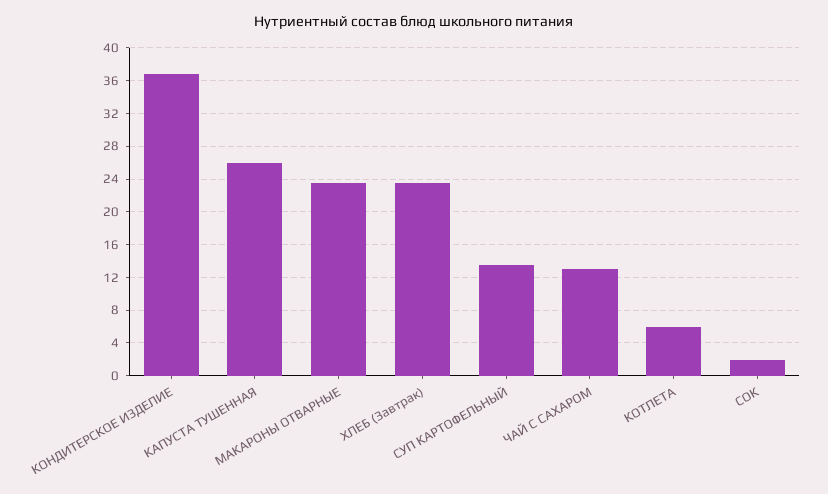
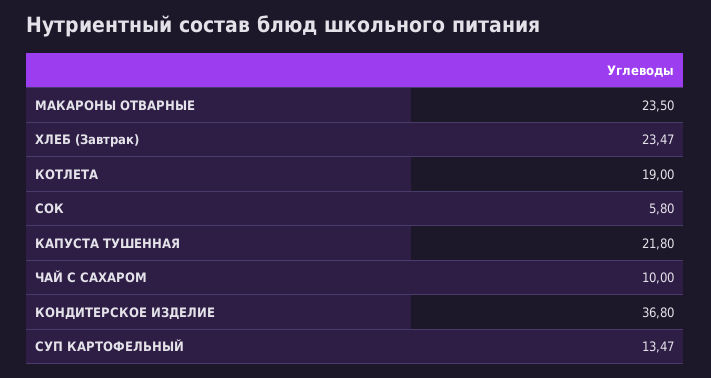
  {
    "КОНДИТЕРСКОЕ ИЗДЕЛИЕ": 36.8,
-   "КАПУСТА ТУШЕННАЯ": 26,
+   "КАПУСТА ТУШЕННАЯ": 21.8,
    "МАКАРОНЫ ОТВАРНЫЕ": 23.5,
    "ХЛЕБ (Завтрак)": 23.47,
    "СУП КАРТОФЕЛЬНЫЙ": 13.47,
-   "ЧАЙ С САХАРОМ": 13,
+   "ЧАЙ С САХАРОМ": 10,
-   "КОТЛЕТА": 6,
+   "КОТЛЕТА": 19,
-   "СОК": 2
+   "СОК": 5.8
  }

